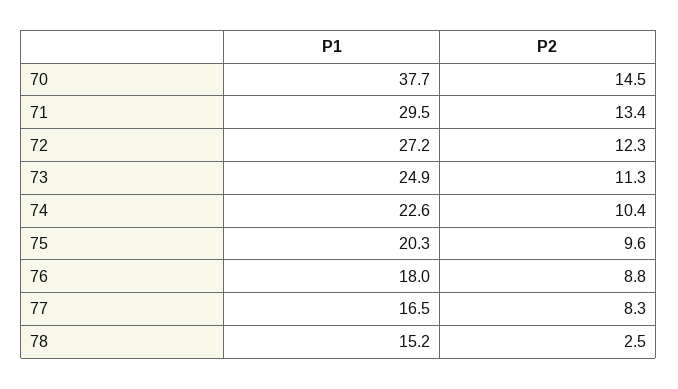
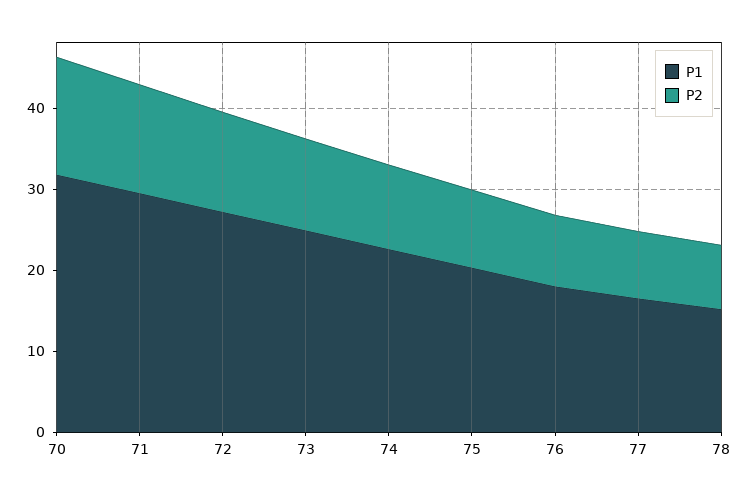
  {
    "P1": {
-     "70": 37.7,
+     "70": 32,
      "71": 29.5,
      "72": 27.2,
      "73": 24.9,
      "74": 22.6,
      "75": 20.3,
      "76": 18,
      "77": 16.5,
      "78": 15.2
    },
    "P2": {
      "70": 14.5,
      "71": 13.4,
      "72": 12.3,
      "73": 11.3,
      "74": 10.4,
      "75": 9.6,
      "76": 8.8,
      "77": 8.3,
-     "78": 2.5
+     "78": 8
    }
  }

